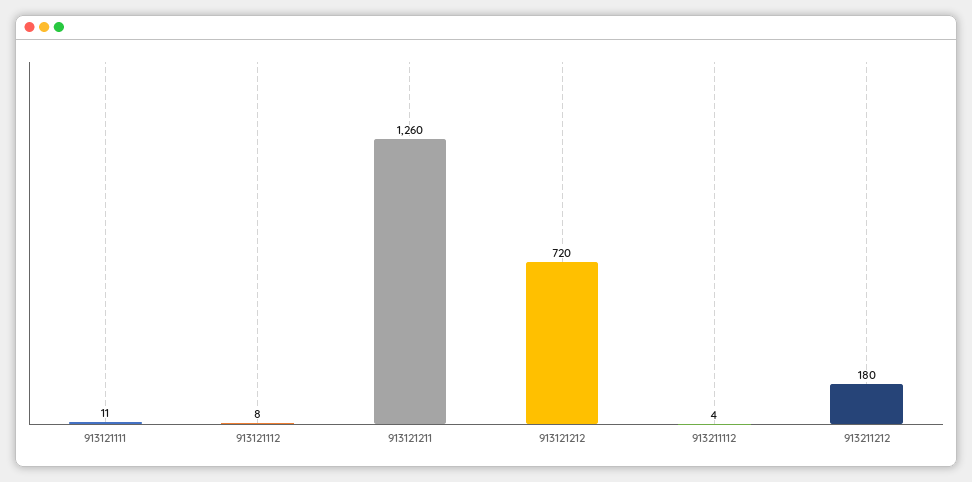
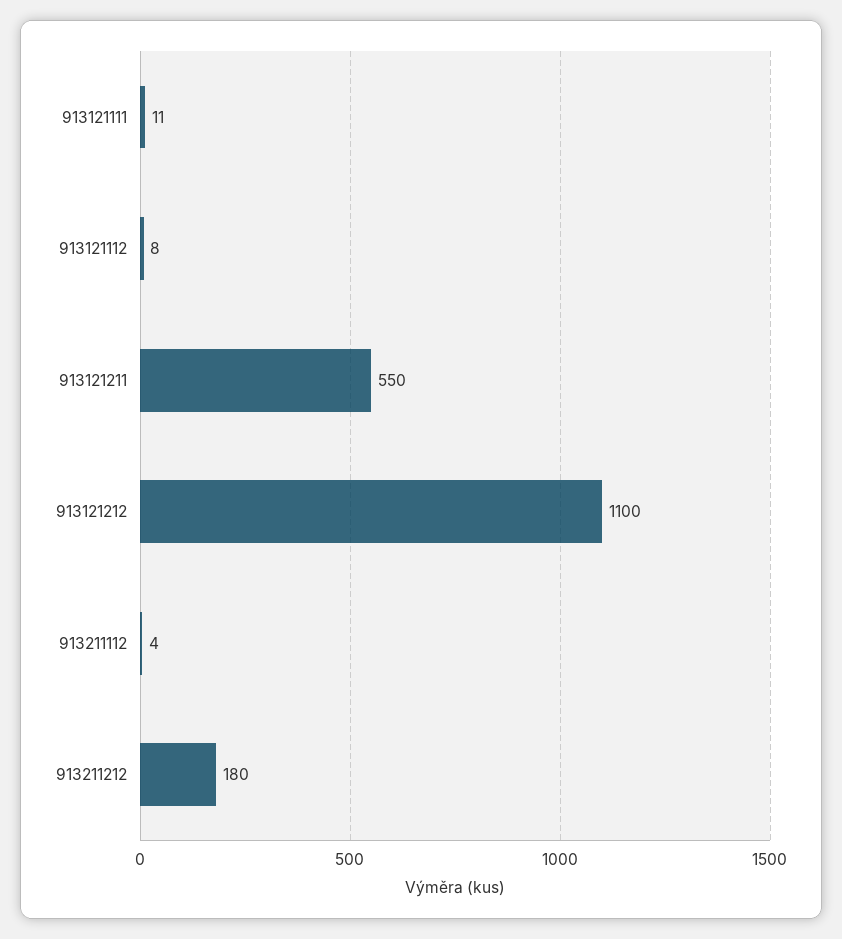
  {
    "913121111": 11,
    "913121112": 8,
-   "913121211": 1260,
+   "913121211": 550,
-   "913121212": 720,
+   "913121212": 1100,
    "913211112": 4,
    "913211212": 180
  }

